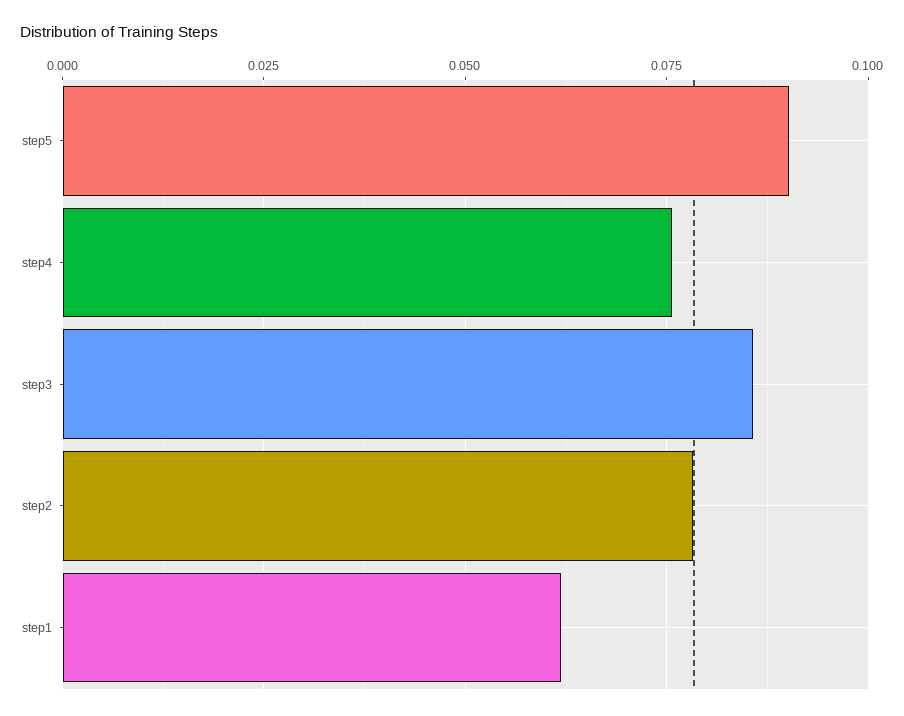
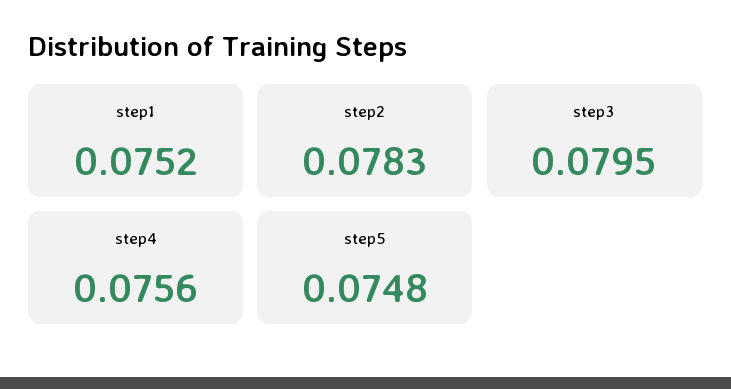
  {
-   "step5": 0.09,
+   "step5": 0.0748,
    "step4": 0.0756,
-   "step3": 0.085,
+   "step3": 0.0795,
    "step2": 0.0783,
-   "step1": 0.0625
+   "step1": 0.0752
  }

